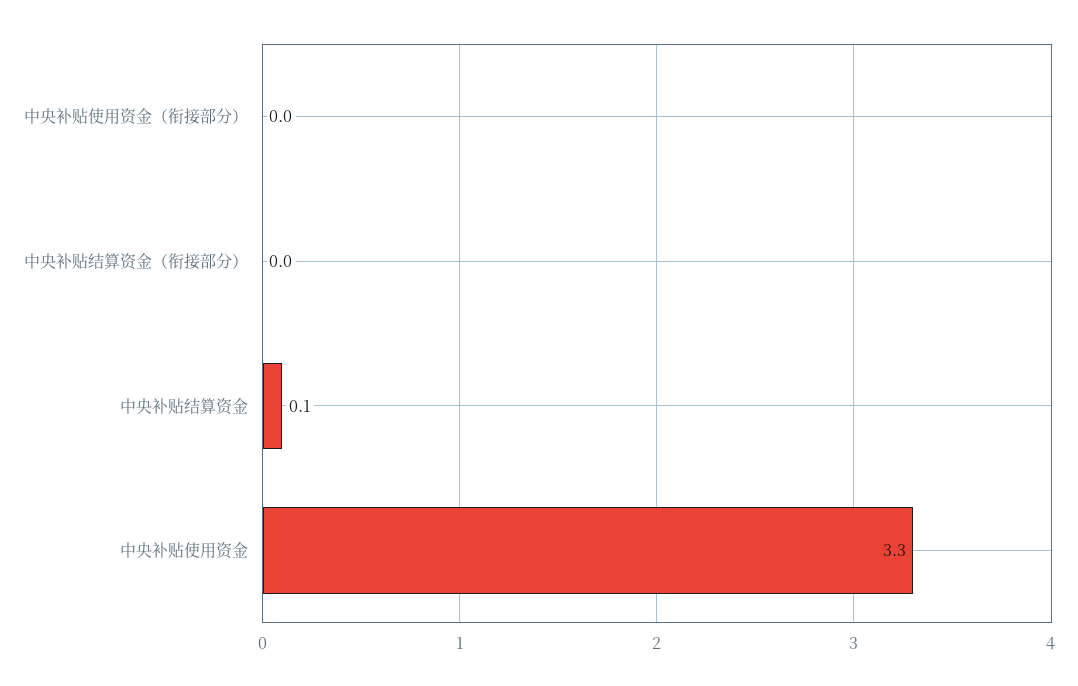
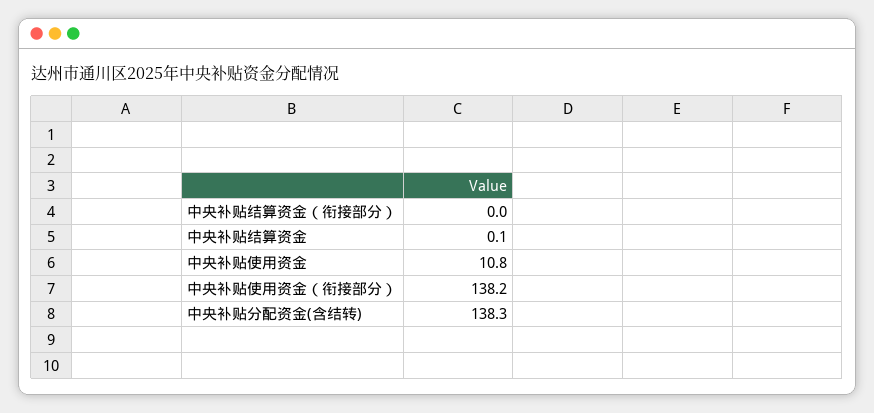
  {
-   "中央补贴使用资金（衔接部分）": 0,
+   "中央补贴使用资金（衔接部分）": 138.2,
    "中央补贴结算资金（衔接部分）": 0,
    "中央补贴结算资金": 0.1,
-   "中央补贴使用资金": 3.3
+   "中央补贴使用资金": 10.8,
+   "中央补贴分配资金(含结转)": 138.3
  }

